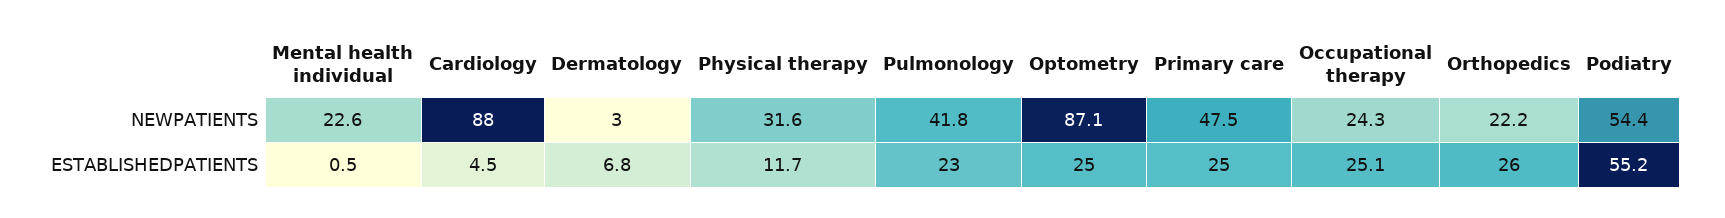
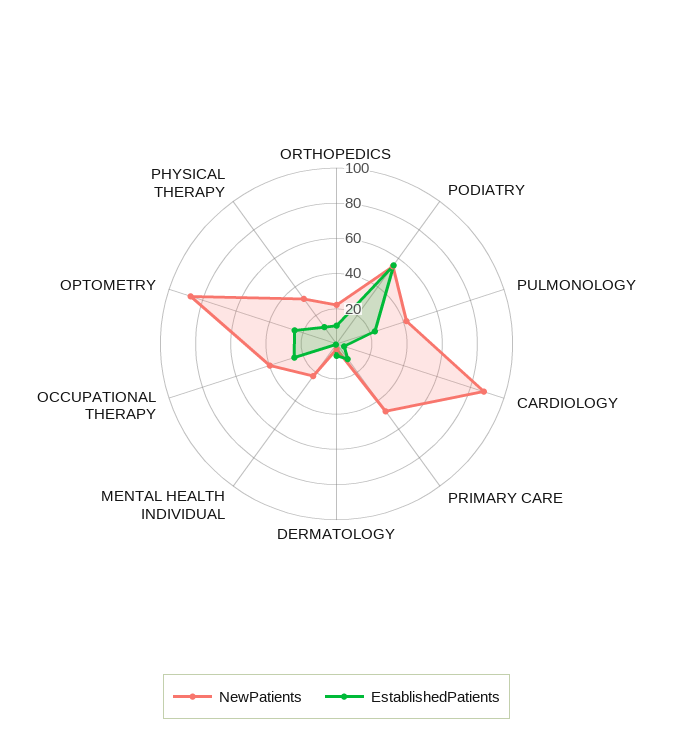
  {
    "NEWPATIENTS": {
      "Mental health individual": 22.6,
      "Cardiology": 88,
      "Dermatology": 3,
      "Physical therapy": 31.6,
      "Pulmonology": 41.8,
      "Optometry": 87.1,
      "Primary care": 47.5,
-     "Occupational therapy": 24.3,
+     "Occupational therapy": 40,
      "Orthopedics": 22.2,
      "Podiatry": 54.4
    },
    "ESTABLISHEDPATIENTS": {
      "Mental health individual": 0.5,
      "Cardiology": 4.5,
      "Dermatology": 6.8,
      "Physical therapy": 11.7,
      "Pulmonology": 23,
      "Optometry": 25,
-     "Primary care": 25,
+     "Primary care": 10,
      "Occupational therapy": 25.1,
-     "Orthopedics": 26,
+     "Orthopedics": 10,
      "Podiatry": 55.2
    }
  }

